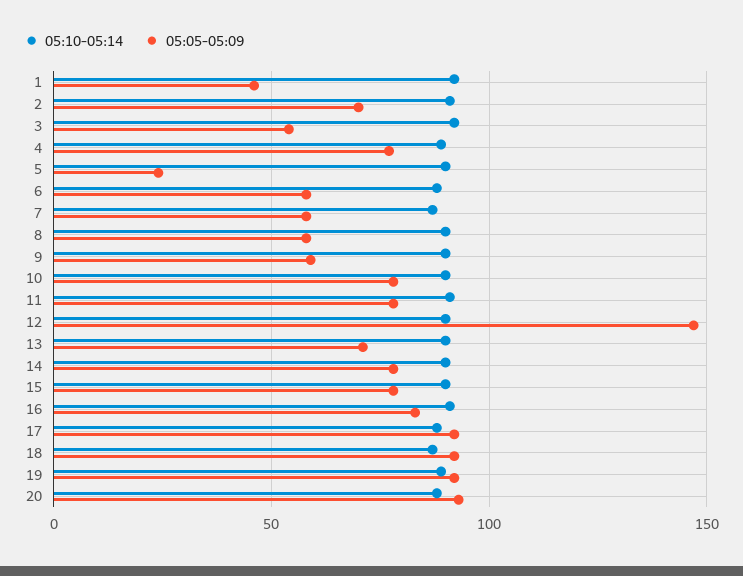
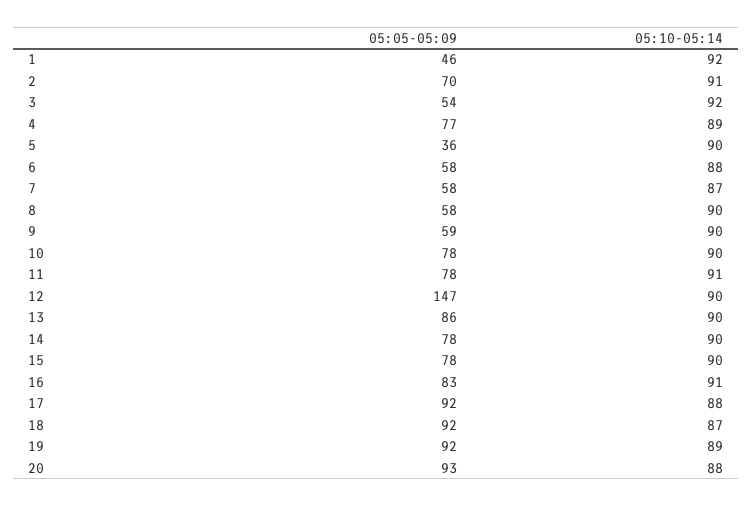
  {
    "05:10-05:14": {
      "1": 92,
      "2": 91,
      "3": 92,
      "4": 89,
      "5": 90,
      "6": 88,
      "7": 87,
      "8": 90,
      "9": 90,
      "10": 90,
      "11": 91,
      "12": 90,
      "13": 90,
      "14": 90,
      "15": 90,
      "16": 91,
      "17": 88,
      "18": 87,
      "19": 89,
      "20": 88
    },
    "05:05-05:09": {
      "1": 46,
      "2": 70,
      "3": 54,
      "4": 77,
-     "5": 25,
+     "5": 36,
      "6": 58,
      "7": 58,
      "8": 58,
      "9": 59,
      "10": 78,
      "11": 78,
      "12": 147,
-     "13": 70,
+     "13": 86,
      "14": 78,
      "15": 78,
      "16": 83,
      "17": 92,
      "18": 92,
      "19": 92,
      "20": 93
    }
  }

